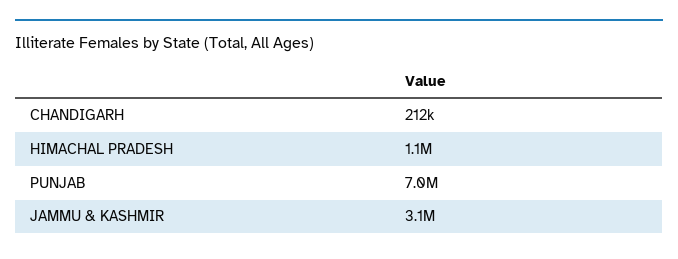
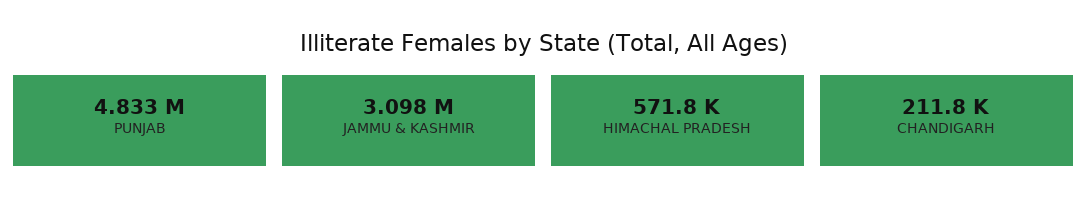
  {
    "CHANDIGARH": 211800,
-   "HIMACHAL PRADESH": 1100000,
+   "HIMACHAL PRADESH": 571800,
-   "PUNJAB": 7000000,
+   "PUNJAB": 4833000,
    "JAMMU & KASHMIR": 3098000
  }

